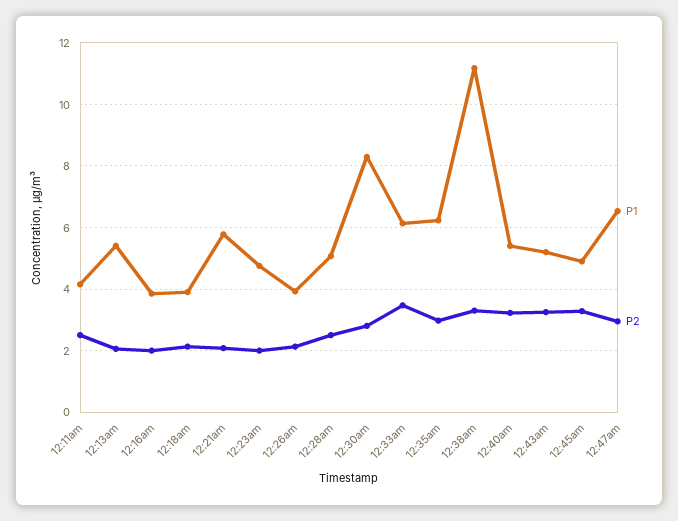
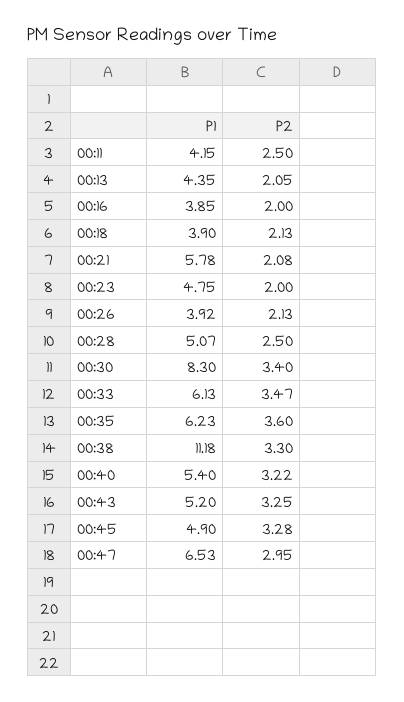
  {
    "P1": {
      "12:11am": 4.15,
-     "12:13am": 5.4,
+     "12:13am": 4.35,
      "12:16am": 3.85,
      "12:18am": 3.9,
      "12:21am": 5.78,
      "12:23am": 4.75,
      "12:26am": 3.92,
      "12:28am": 5.07,
      "12:30am": 8.3,
      "12:33am": 6.13,
      "12:35am": 6.23,
      "12:38am": 11.18,
      "12:40am": 5.4,
      "12:43am": 5.2,
      "12:45am": 4.9,
      "12:47am": 6.53
    },
    "P2": {
      "12:11am": 2.5,
      "12:13am": 2.05,
      "12:16am": 2,
      "12:18am": 2.13,
      "12:21am": 2.08,
      "12:23am": 2,
      "12:26am": 2.13,
      "12:28am": 2.5,
-     "12:30am": 2.8,
+     "12:30am": 3.4,
      "12:33am": 3.47,
-     "12:35am": 3,
+     "12:35am": 3.6,
      "12:38am": 3.3,
      "12:40am": 3.22,
      "12:43am": 3.25,
      "12:45am": 3.28,
      "12:47am": 2.95
    }
  }

